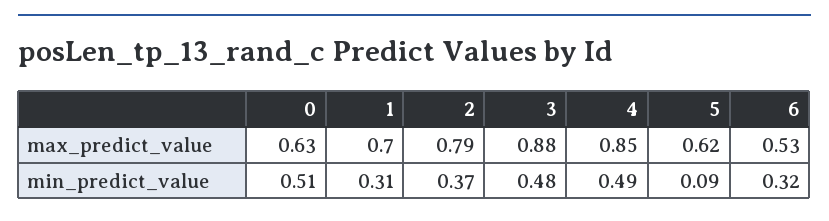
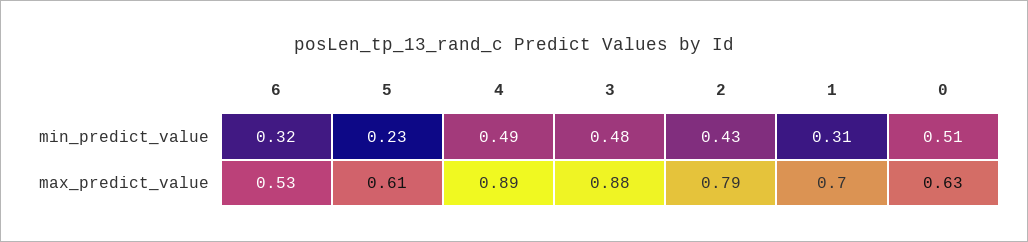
  {
    "0": {
      "max_predict_value": 0.63,
      "min_predict_value": 0.51
    },
    "1": {
      "max_predict_value": 0.7,
      "min_predict_value": 0.31
    },
    "2": {
      "max_predict_value": 0.79,
-     "min_predict_value": 0.37
+     "min_predict_value": 0.43
    },
    "3": {
      "max_predict_value": 0.88,
      "min_predict_value": 0.48
    },
    "4": {
-     "max_predict_value": 0.85,
+     "max_predict_value": 0.89,
      "min_predict_value": 0.49
    },
    "5": {
-     "max_predict_value": 0.62,
+     "max_predict_value": 0.61,
-     "min_predict_value": 0.09
+     "min_predict_value": 0.23
    },
    "6": {
      "max_predict_value": 0.53,
      "min_predict_value": 0.32
    }
  }

